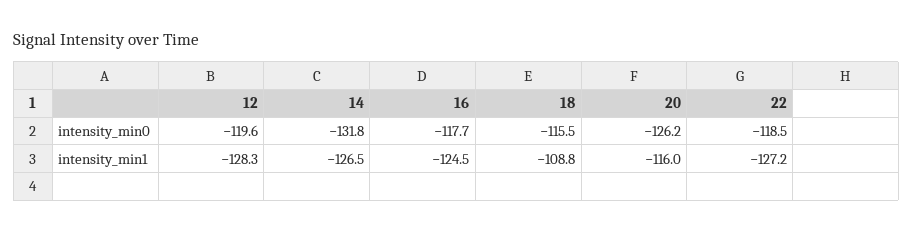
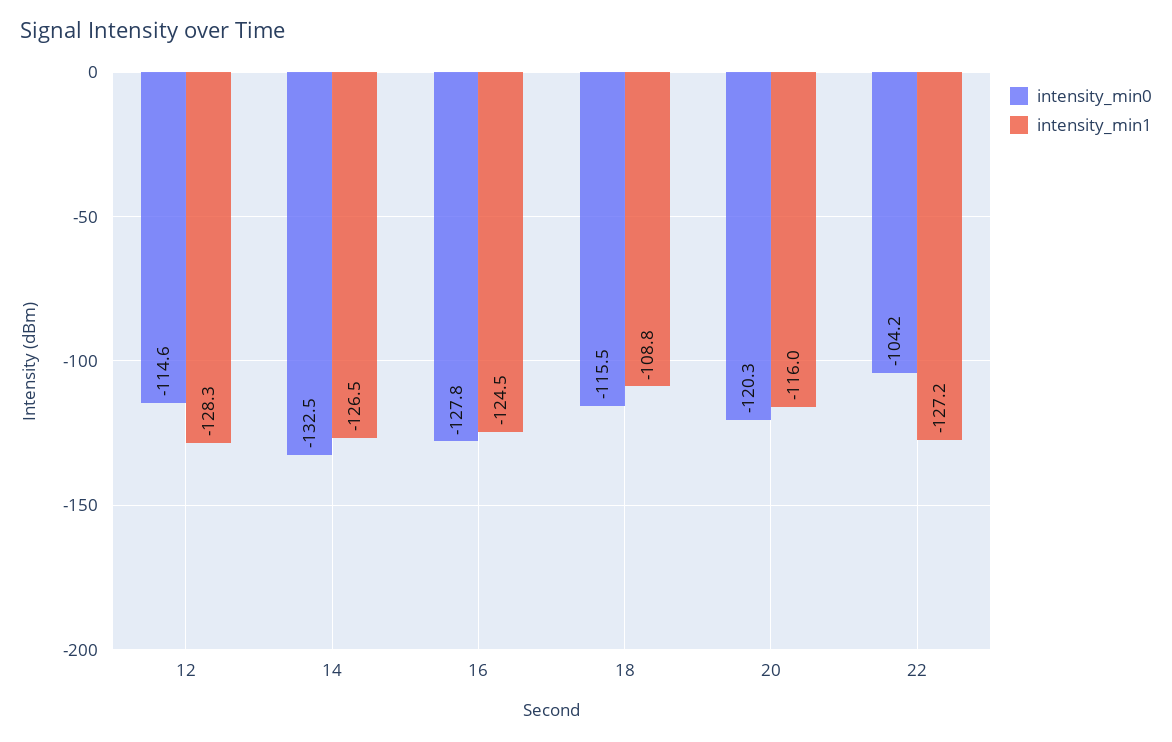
  {
    "intensity_min0": {
-     "12": -119.6,
+     "12": -114.6,
-     "14": -131.8,
+     "14": -132.5,
-     "16": -117.7,
+     "16": -127.8,
      "18": -115.5,
-     "20": -126.2,
+     "20": -120.3,
-     "22": -118.5
+     "22": -104.2
    },
    "intensity_min1": {
      "12": -128.3,
      "14": -126.5,
      "16": -124.5,
      "18": -108.8,
      "20": -116,
      "22": -127.2
    }
  }

